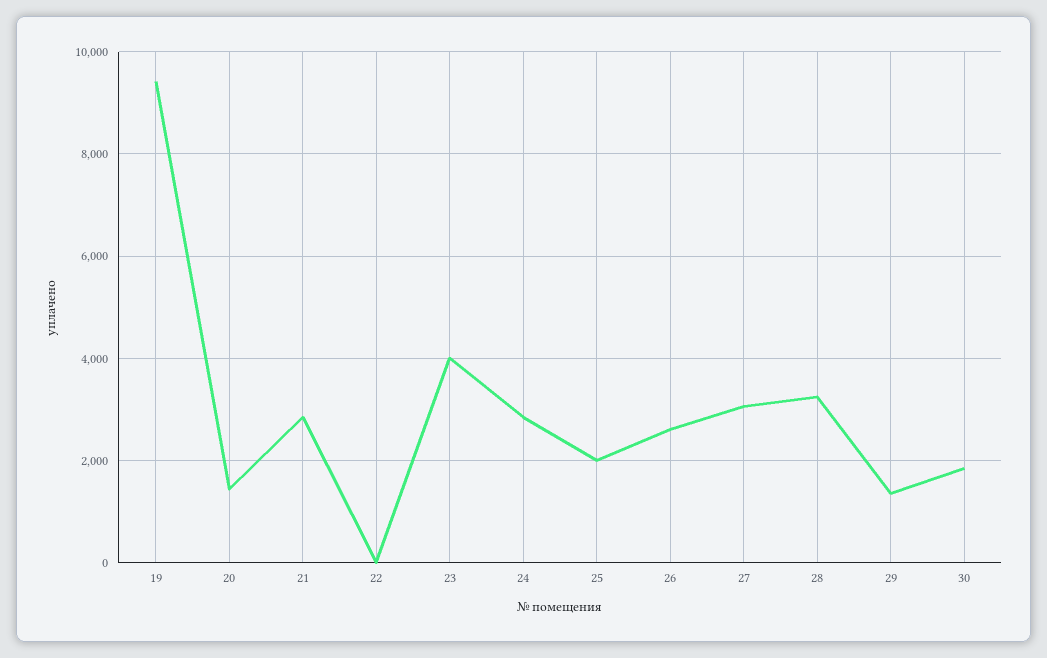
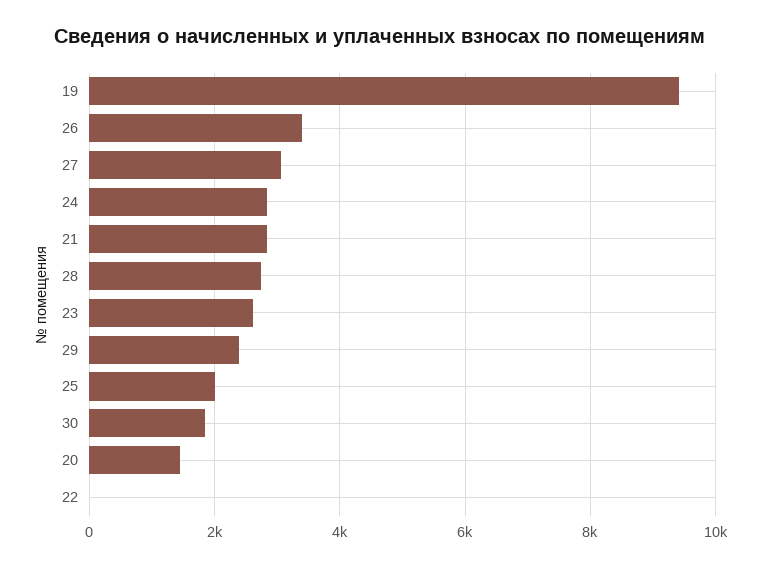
  {
    "19": 9400,
    "20": 1400,
    "21": 2800,
    "22": 0,
-   "23": 4000,
+   "23": 2600,
    "24": 2800,
    "25": 2000,
-   "26": 2600,
+   "26": 3400,
    "27": 3000,
-   "28": 3200,
+   "28": 2800,
-   "29": 1400,
+   "29": 2400,
    "30": 1800
  }

